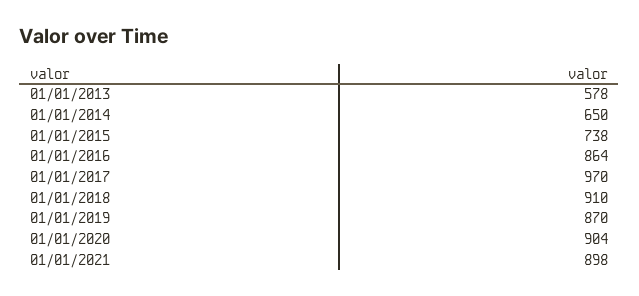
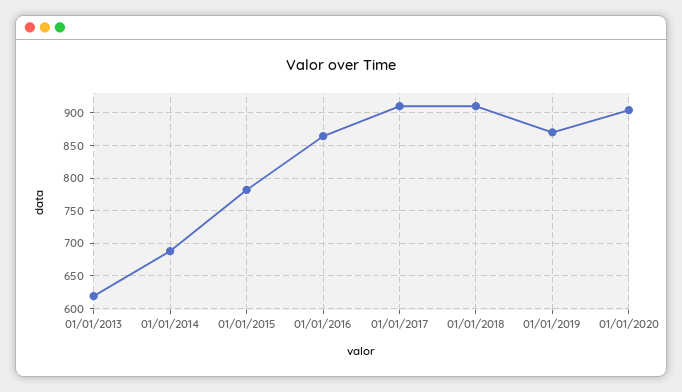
  {
-   "01/01/2013": 578,
+   "01/01/2013": 620,
-   "01/01/2014": 650,
+   "01/01/2014": 690,
-   "01/01/2015": 738,
+   "01/01/2015": 780,
    "01/01/2016": 864,
-   "01/01/2017": 970,
+   "01/01/2017": 910,
    "01/01/2018": 910,
    "01/01/2019": 870,
-   "01/01/2020": 904,
+   "01/01/2020": 904
-   "01/01/2021": 898
  }

